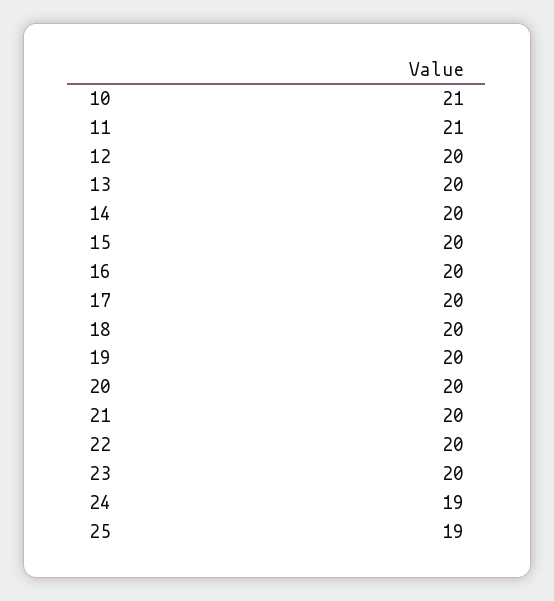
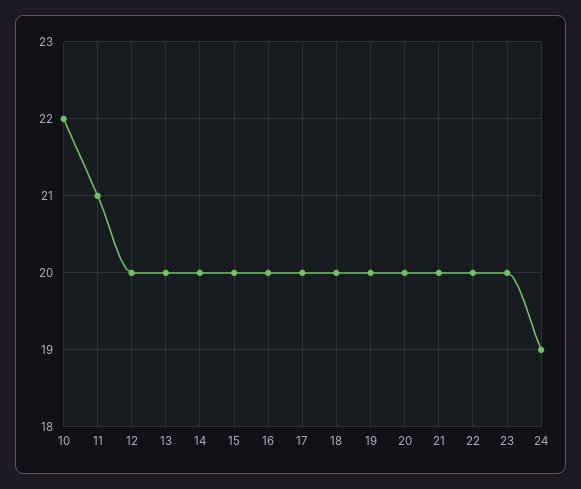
  {
-   "10": 21,
+   "10": 22,
    "11": 21,
    "12": 20,
    "13": 20,
    "14": 20,
    "15": 20,
    "16": 20,
    "17": 20,
    "18": 20,
    "19": 20,
    "20": 20,
    "21": 20,
    "22": 20,
    "23": 20,
-   "24": 19,
+   "24": 19
-   "25": 19
  }

